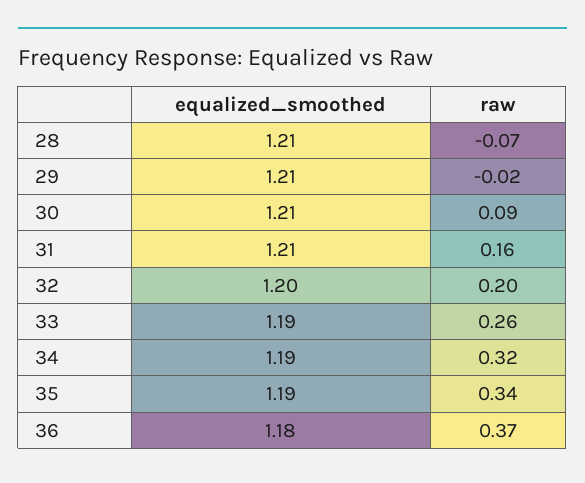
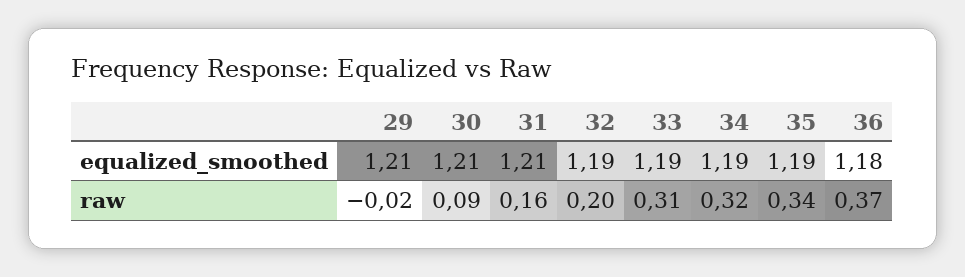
  {
    "equalized_smoothed": {
-     "28": 1.21,
      "29": 1.21,
      "30": 1.21,
      "31": 1.21,
-     "32": 1.2,
+     "32": 1.19,
      "33": 1.19,
      "34": 1.19,
      "35": 1.19,
      "36": 1.18
    },
    "raw": {
-     "28": -0.07,
      "29": -0.02,
      "30": 0.09,
      "31": 0.16,
      "32": 0.2,
-     "33": 0.26,
+     "33": 0.31,
      "34": 0.32,
      "35": 0.34,
      "36": 0.37
    }
  }

